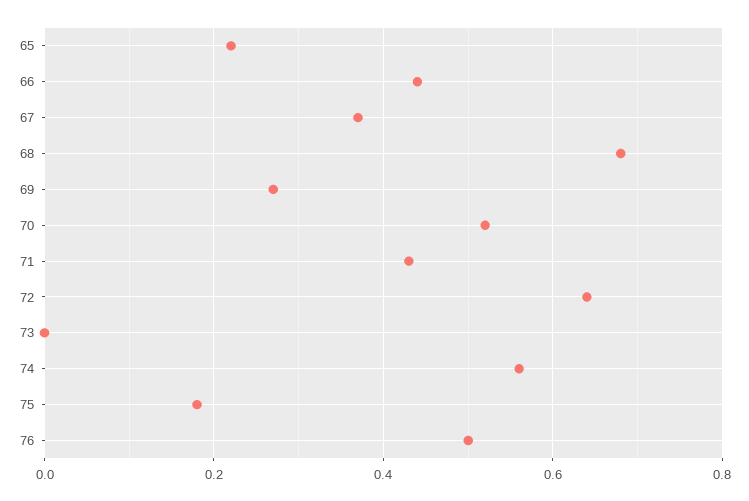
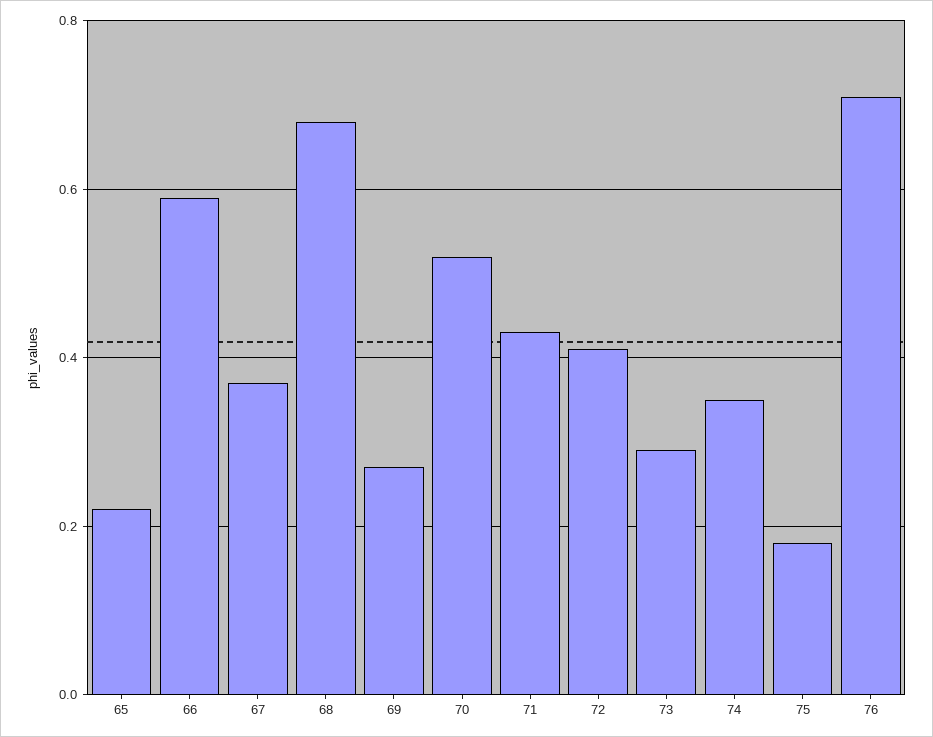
  {
    "65": 0.2,
-   "66": 0.45,
+   "66": 0.6,
    "67": 0.35,
    "68": 0.7,
    "69": 0.25,
    "70": 0.5,
    "71": 0.45,
-   "72": 0.65,
+   "72": 0.4,
-   "73": 0,
+   "73": 0.3,
-   "74": 0.55,
+   "74": 0.35,
    "75": 0.2,
-   "76": 0.5
+   "76": 0.7
  }

